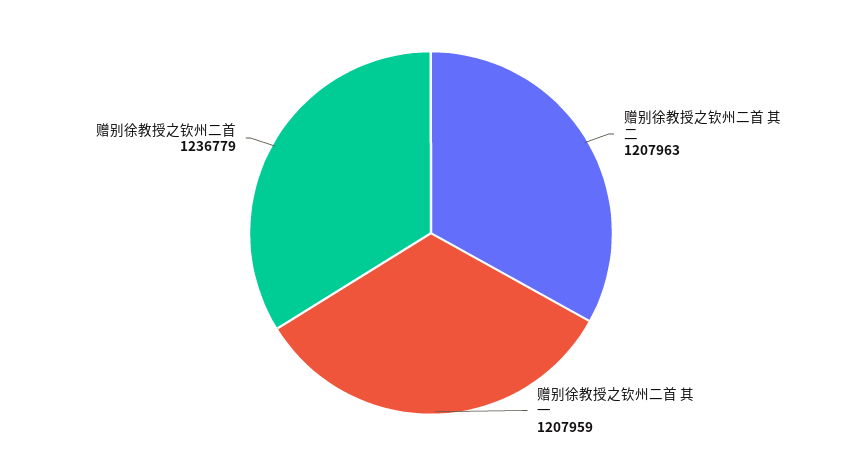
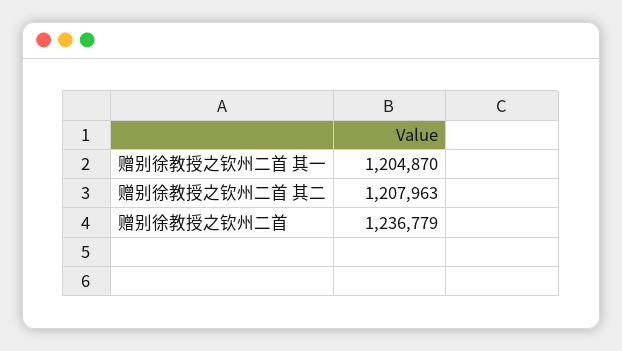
  {
    "赠别徐教授之钦州二首 其二": 1207963,
-   "赠别徐教授之钦州二首 其一": 1207959,
+   "赠别徐教授之钦州二首 其一": 1204870,
    "赠别徐教授之钦州二首": 1236779
  }

